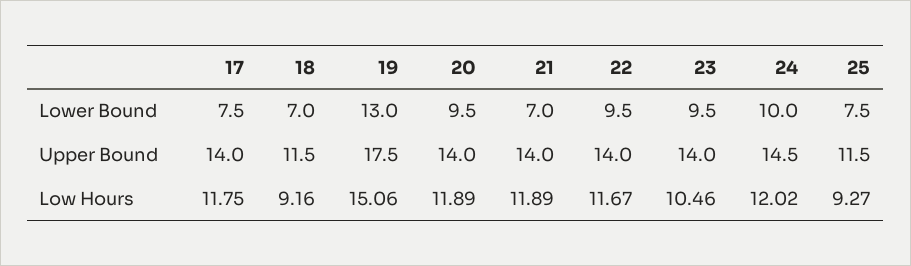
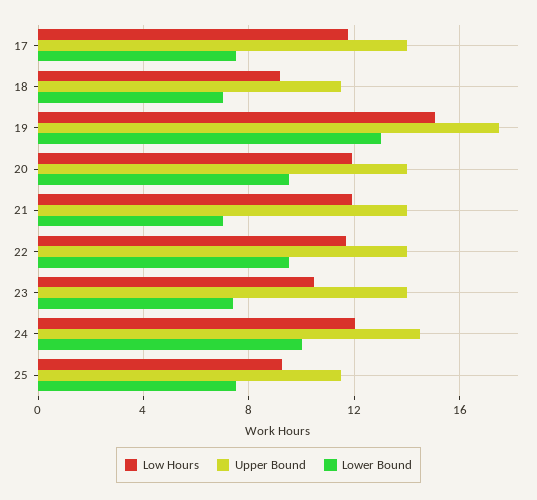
  {
    "Lower Bound": {
      "17": 7.5,
      "18": 7,
      "19": 13,
      "20": 9.5,
      "21": 7,
      "22": 9.5,
-     "23": 9.5,
+     "23": 7.5,
      "24": 10,
      "25": 7.5
    },
    "Upper Bound": {
      "17": 14,
      "18": 11.5,
      "19": 17.5,
      "20": 14,
      "21": 14,
      "22": 14,
      "23": 14,
      "24": 14.5,
      "25": 11.5
    },
    "Low Hours": {
      "17": 11.75,
      "18": 9.16,
      "19": 15.06,
      "20": 11.89,
      "21": 11.89,
      "22": 11.67,
      "23": 10.46,
      "24": 12.02,
      "25": 9.27
    }
  }

